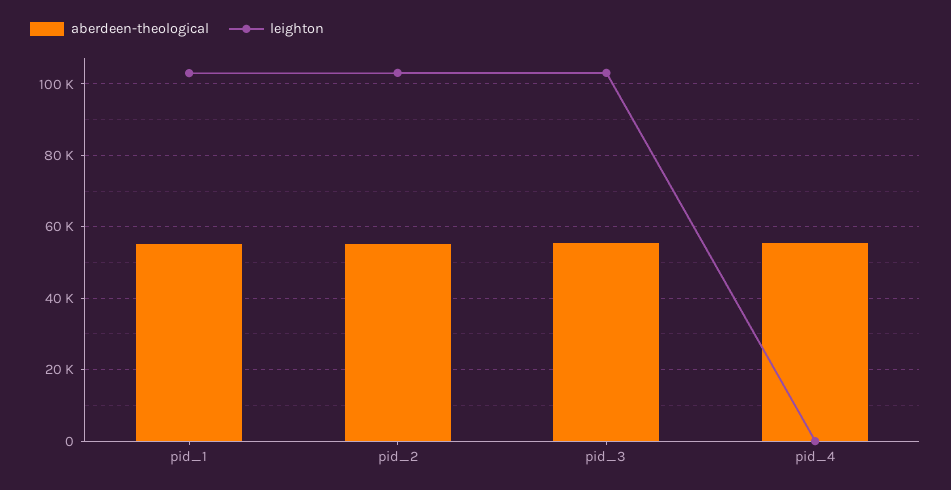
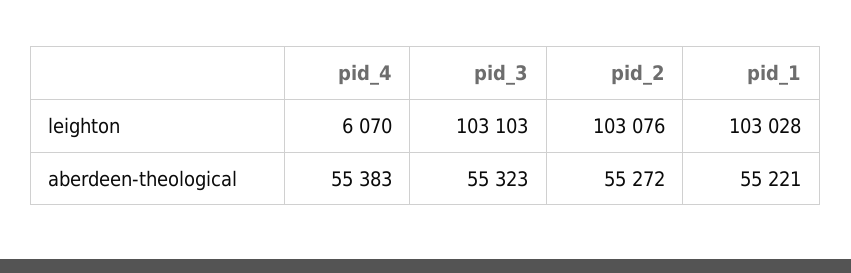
  {
    "aberdeen-theological": {
      "pid_1": 55221,
      "pid_2": 55272,
      "pid_3": 55323,
      "pid_4": 55383
    },
    "leighton": {
      "pid_1": 103028,
      "pid_2": 103076,
      "pid_3": 103103,
-     "pid_4": 0
+     "pid_4": 6070
    }
  }

